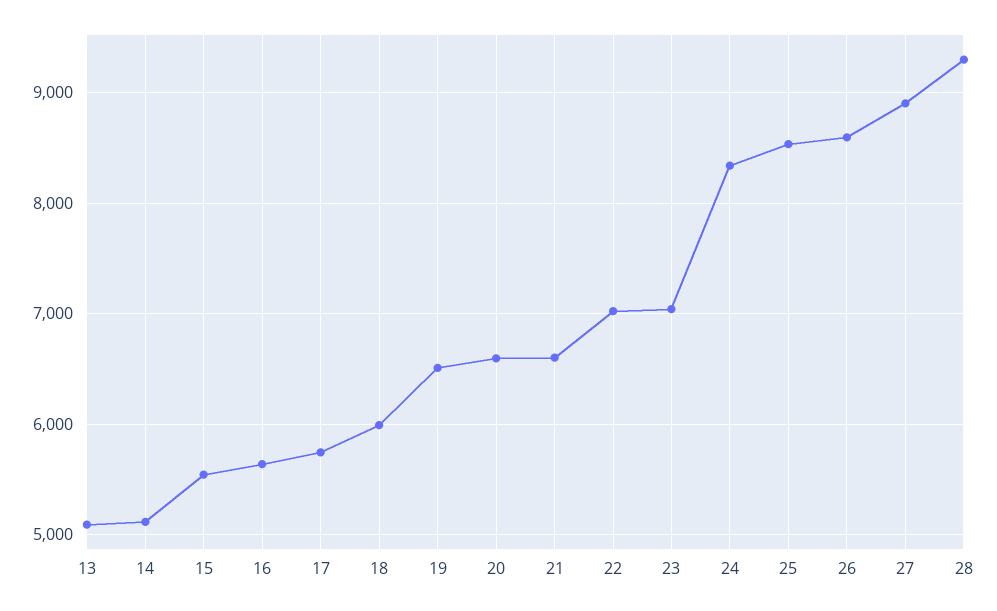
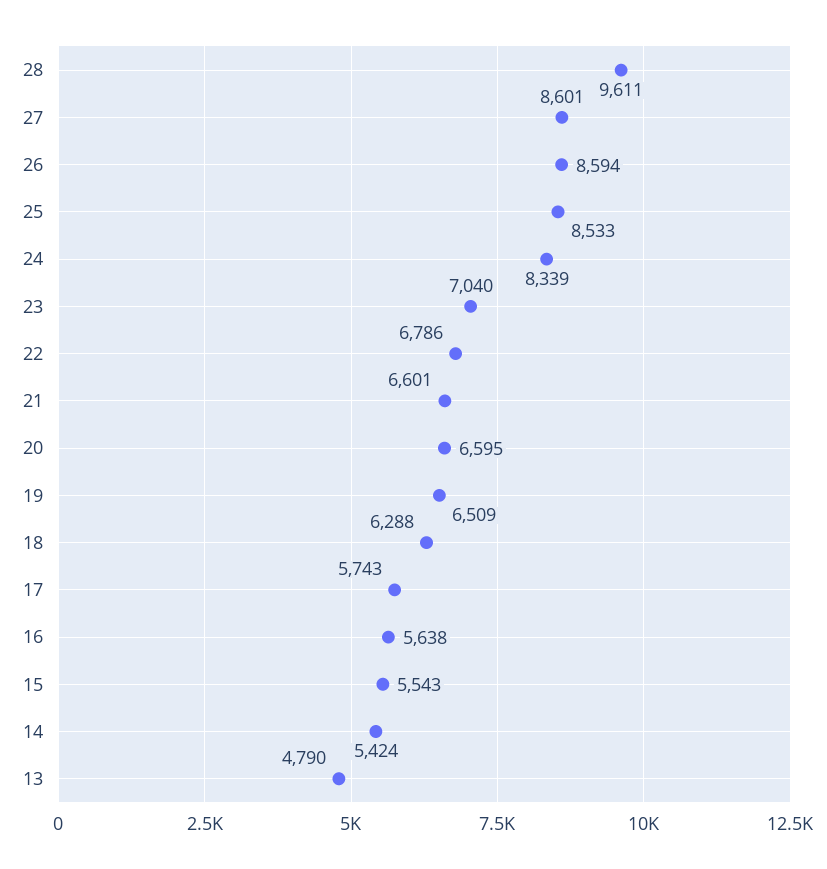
  {
-   "13": 5100,
+   "13": 4790,
-   "14": 5100,
+   "14": 5424,
    "15": 5543,
    "16": 5638,
    "17": 5743,
-   "18": 6000,
+   "18": 6288,
    "19": 6509,
    "20": 6595,
    "21": 6601,
-   "22": 7000,
+   "22": 6786,
    "23": 7040,
    "24": 8339,
    "25": 8533,
    "26": 8594,
-   "27": 8900,
+   "27": 8601,
-   "28": 9300
+   "28": 9611
  }

